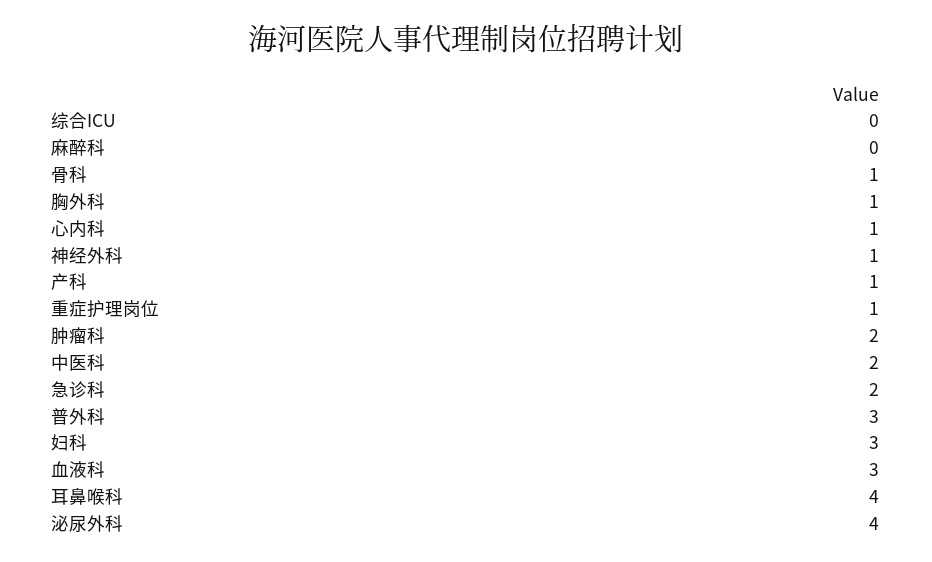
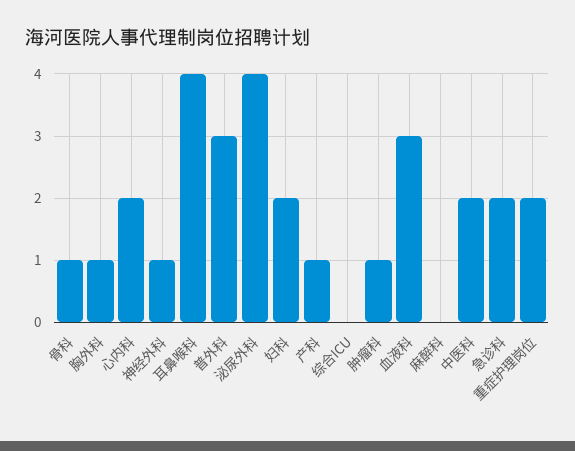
  {
    "综合ICU": 0,
    "麻醉科": 0,
    "骨科": 1,
    "胸外科": 1,
-   "心内科": 1,
+   "心内科": 2,
    "神经外科": 1,
    "产科": 1,
-   "重症护理岗位": 1,
+   "重症护理岗位": 2,
-   "肿瘤科": 2,
+   "肿瘤科": 1,
    "中医科": 2,
    "急诊科": 2,
    "普外科": 3,
-   "妇科": 3,
+   "妇科": 2,
    "血液科": 3,
    "耳鼻喉科": 4,
    "泌尿外科": 4
  }

